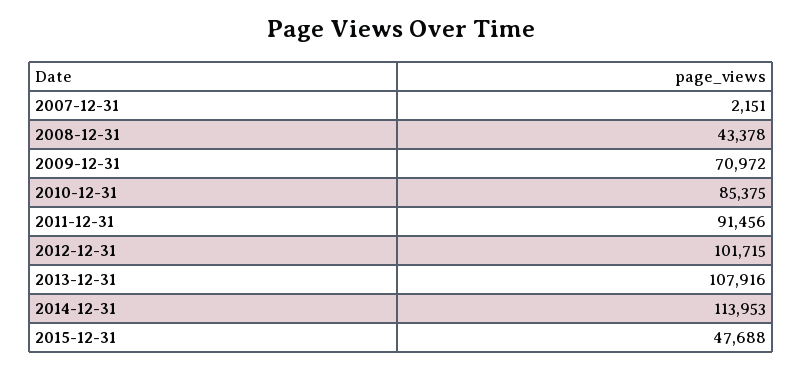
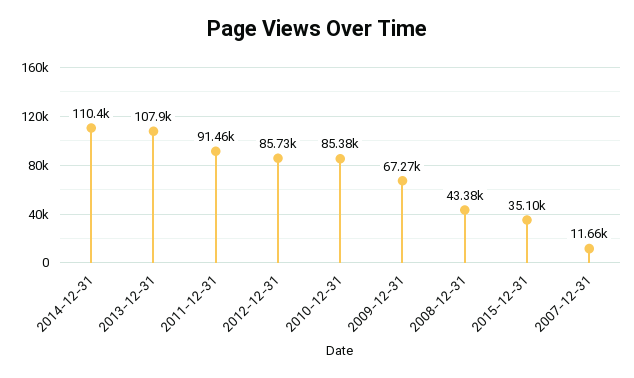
  {
-   "2007-12-31": 2151,
+   "2007-12-31": 11660,
    "2008-12-31": 43378,
-   "2009-12-31": 70972,
+   "2009-12-31": 67270,
    "2010-12-31": 85375,
    "2011-12-31": 91456,
-   "2012-12-31": 101715,
+   "2012-12-31": 85730,
    "2013-12-31": 107916,
-   "2014-12-31": 113953,
+   "2014-12-31": 110400,
-   "2015-12-31": 47688
+   "2015-12-31": 35100
  }

